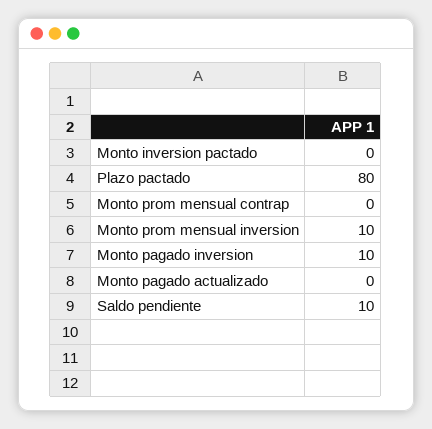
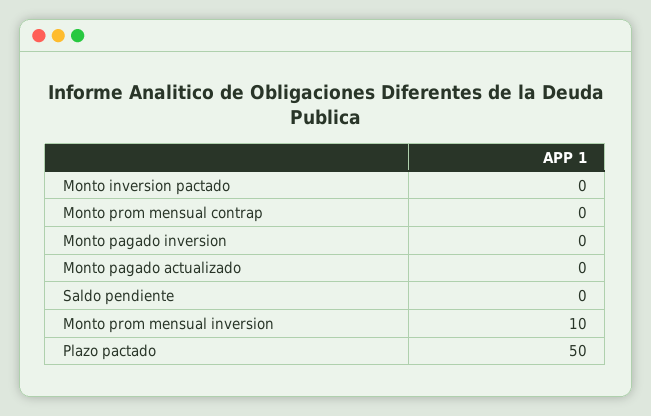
  {
    "Monto inversion pactado": 0,
-   "Plazo pactado": 80,
+   "Plazo pactado": 50,
    "Monto prom mensual contrap": 0,
    "Monto prom mensual inversion": 10,
-   "Monto pagado inversion": 10,
+   "Monto pagado inversion": 0,
    "Monto pagado actualizado": 0,
-   "Saldo pendiente": 10
+   "Saldo pendiente": 0
  }

